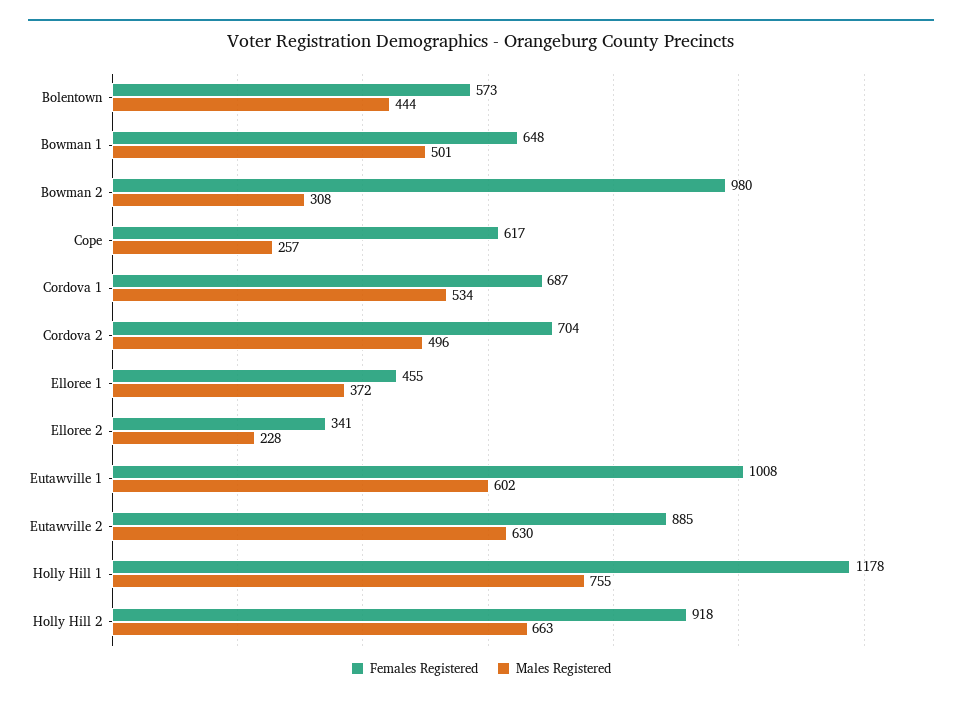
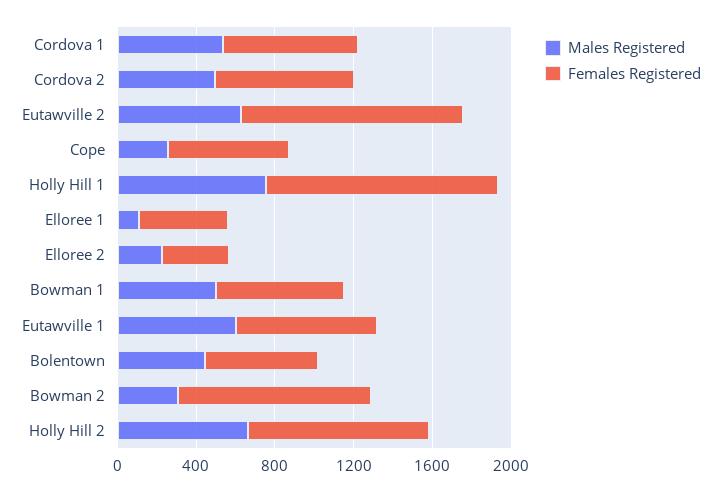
  {
    "Females Registered": {
      "Bolentown": 573,
      "Bowman 1": 648,
      "Bowman 2": 980,
      "Cope": 617,
      "Cordova 1": 687,
      "Cordova 2": 704,
      "Elloree 1": 455,
      "Elloree 2": 341,
-     "Eutawville 1": 1008,
+     "Eutawville 1": 700,
-     "Eutawville 2": 885,
+     "Eutawville 2": 1100,
      "Holly Hill 1": 1178,
      "Holly Hill 2": 918
    },
    "Males Registered": {
      "Bolentown": 444,
      "Bowman 1": 501,
      "Bowman 2": 308,
      "Cope": 257,
      "Cordova 1": 534,
      "Cordova 2": 496,
-     "Elloree 1": 372,
+     "Elloree 1": 100,
      "Elloree 2": 228,
      "Eutawville 1": 602,
      "Eutawville 2": 630,
      "Holly Hill 1": 755,
      "Holly Hill 2": 663
    }
  }

